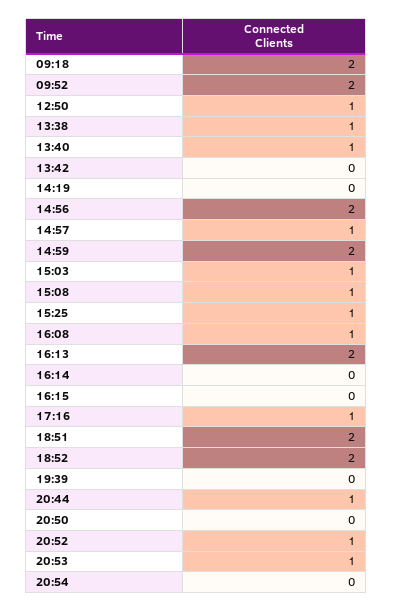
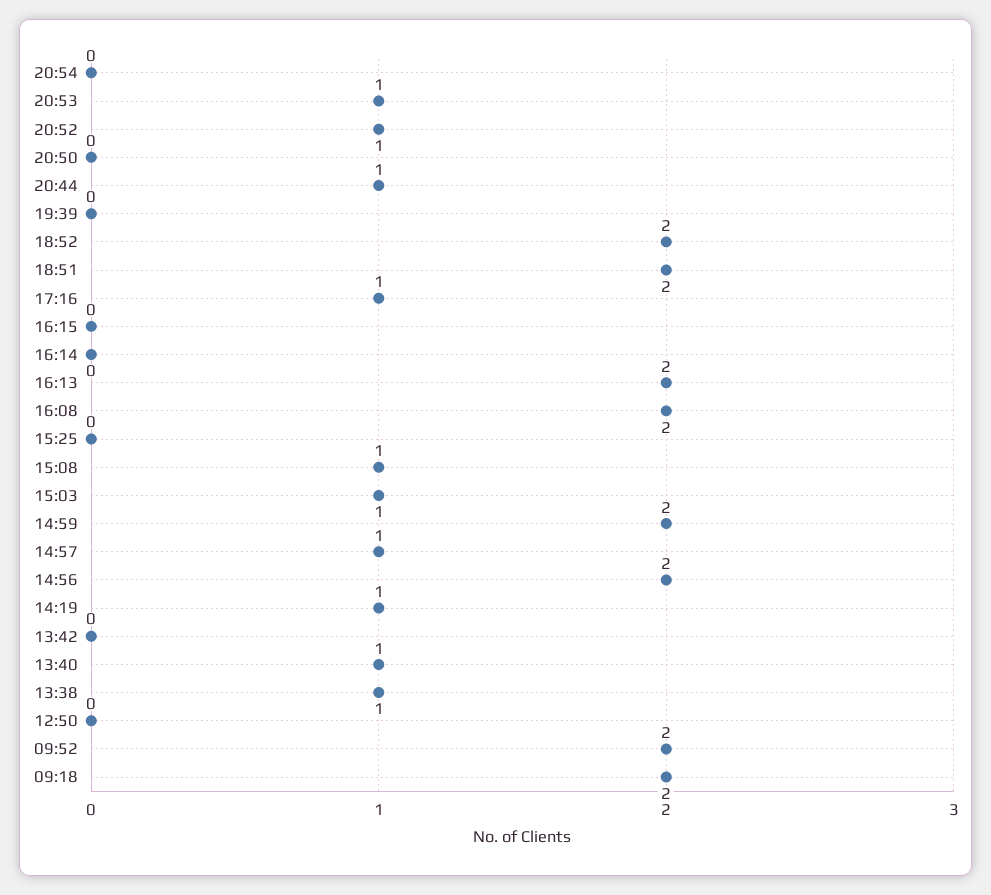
  {
    "09:18": 2,
    "09:52": 2,
-   "12:50": 1,
+   "12:50": 0,
    "13:38": 1,
    "13:40": 1,
    "13:42": 0,
-   "14:19": 0,
+   "14:19": 1,
    "14:56": 2,
    "14:57": 1,
    "14:59": 2,
    "15:03": 1,
    "15:08": 1,
-   "15:25": 1,
+   "15:25": 0,
-   "16:08": 1,
+   "16:08": 2,
    "16:13": 2,
    "16:14": 0,
    "16:15": 0,
    "17:16": 1,
    "18:51": 2,
    "18:52": 2,
    "19:39": 0,
    "20:44": 1,
    "20:50": 0,
    "20:52": 1,
    "20:53": 1,
    "20:54": 0
  }

